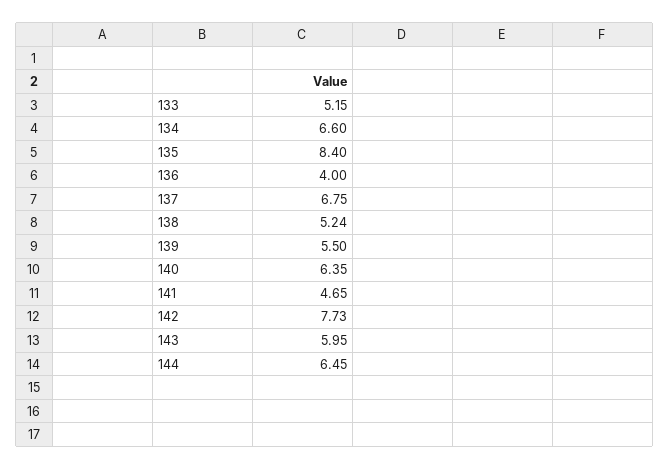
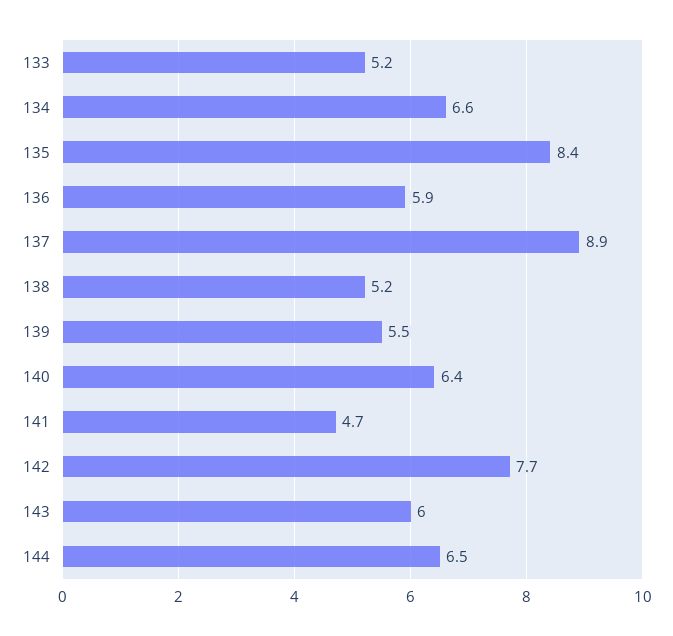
  {
    "133": 5.15,
    "134": 6.6,
    "135": 8.4,
-   "136": 4,
+   "136": 5.9,
-   "137": 6.75,
+   "137": 8.9,
    "138": 5.24,
    "139": 5.5,
    "140": 6.35,
    "141": 4.65,
    "142": 7.73,
    "143": 5.95,
    "144": 6.45
  }

